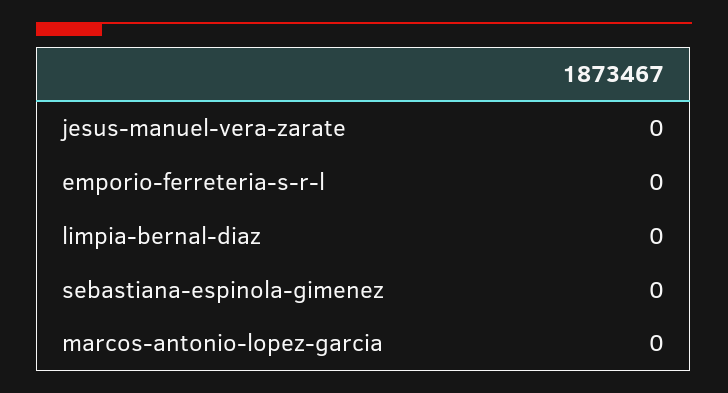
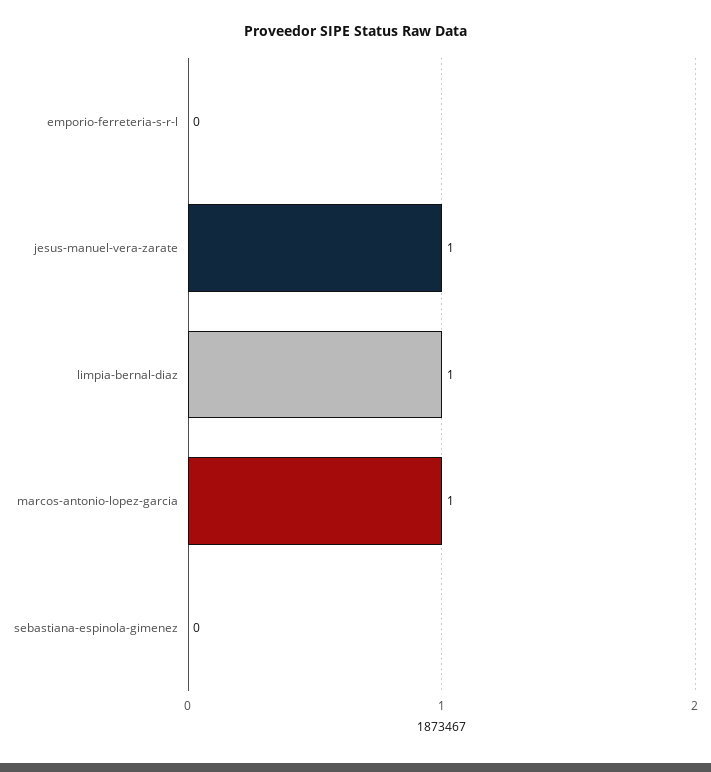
  {
-   "jesus-manuel-vera-zarate": 0,
+   "jesus-manuel-vera-zarate": 1,
    "emporio-ferreteria-s-r-l": 0,
-   "limpia-bernal-diaz": 0,
+   "limpia-bernal-diaz": 1,
    "sebastiana-espinola-gimenez": 0,
-   "marcos-antonio-lopez-garcia": 0
+   "marcos-antonio-lopez-garcia": 1
  }

